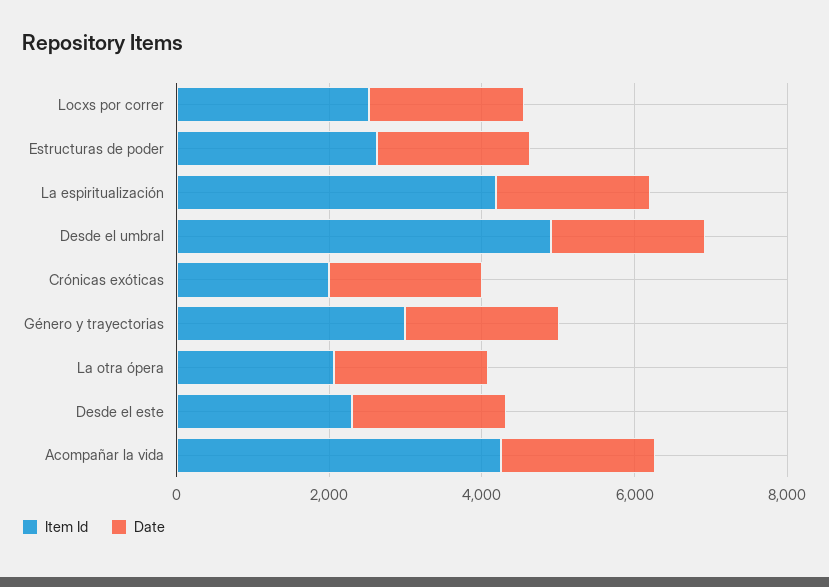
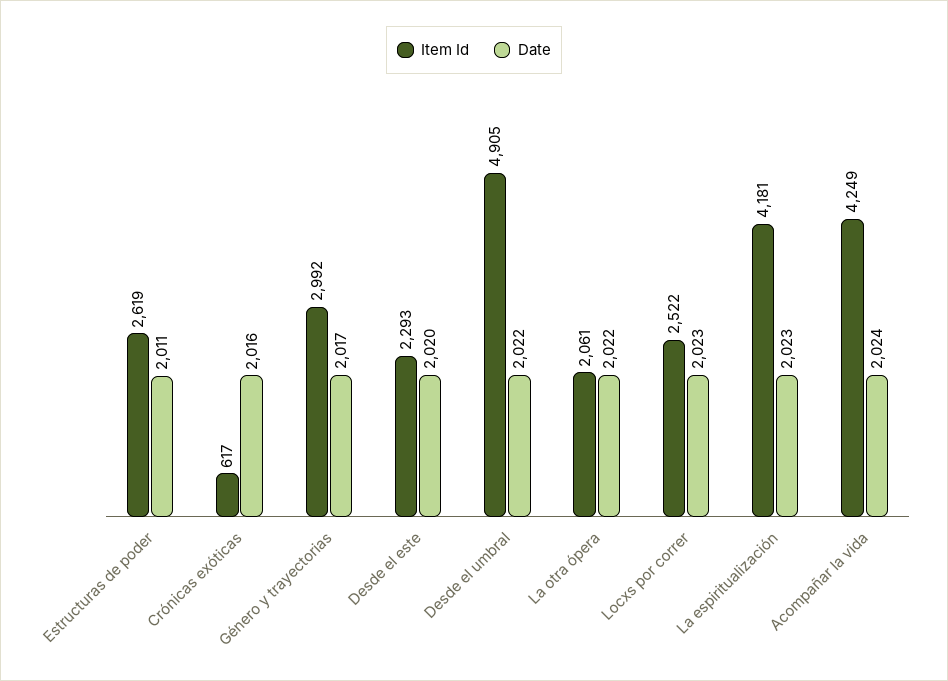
  {
    "Item Id": {
      "Locxs por correr": 2522,
      "Estructuras de poder": 2619,
      "La espiritualización": 4181,
      "Desde el umbral": 4905,
-     "Crónicas exóticas": 2000,
+     "Crónicas exóticas": 617,
      "Género y trayectorias": 2992,
      "La otra ópera": 2061,
      "Desde el este": 2293,
      "Acompañar la vida": 4249
    },
    "Date": {
      "Locxs por correr": 2023,
      "Estructuras de poder": 2011,
      "La espiritualización": 2023,
      "Desde el umbral": 2022,
      "Crónicas exóticas": 2016,
      "Género y trayectorias": 2017,
      "La otra ópera": 2022,
      "Desde el este": 2020,
      "Acompañar la vida": 2024
    }
  }

